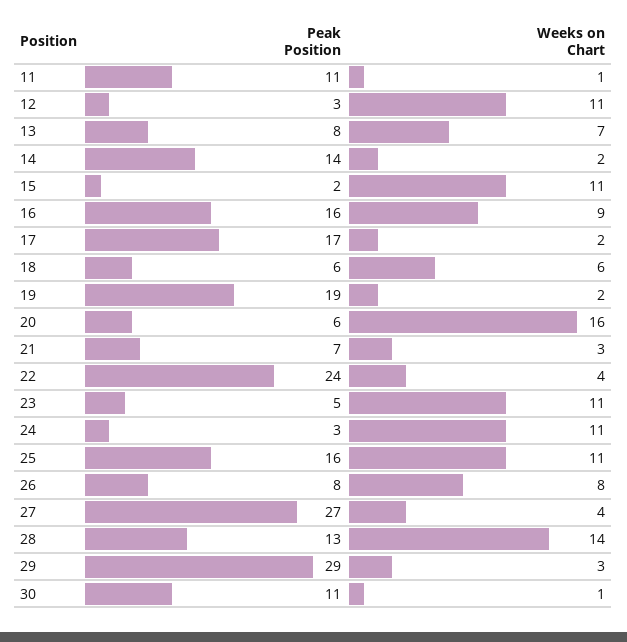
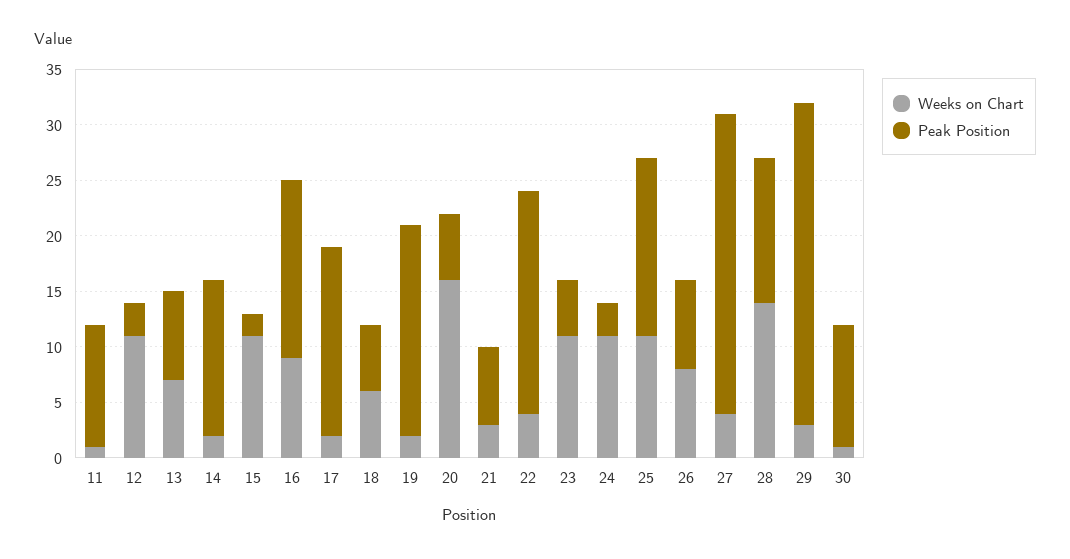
  {
    "Peak Position": {
      "11": 11,
      "12": 3,
      "13": 8,
      "14": 14,
      "15": 2,
      "16": 16,
      "17": 17,
      "18": 6,
      "19": 19,
      "20": 6,
      "21": 7,
-     "22": 24,
+     "22": 20,
      "23": 5,
      "24": 3,
      "25": 16,
      "26": 8,
      "27": 27,
      "28": 13,
      "29": 29,
      "30": 11
    },
    "Weeks on Chart": {
      "11": 1,
      "12": 11,
      "13": 7,
      "14": 2,
      "15": 11,
      "16": 9,
      "17": 2,
      "18": 6,
      "19": 2,
      "20": 16,
      "21": 3,
      "22": 4,
      "23": 11,
      "24": 11,
      "25": 11,
      "26": 8,
      "27": 4,
      "28": 14,
      "29": 3,
      "30": 1
    }
  }

